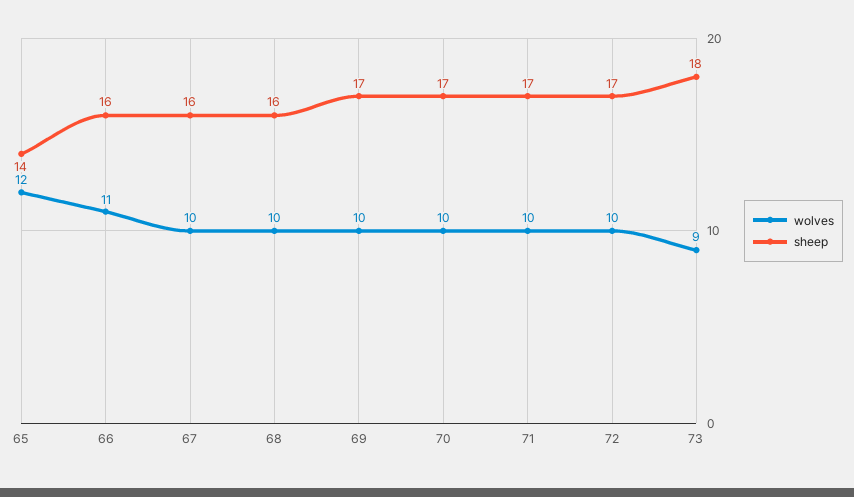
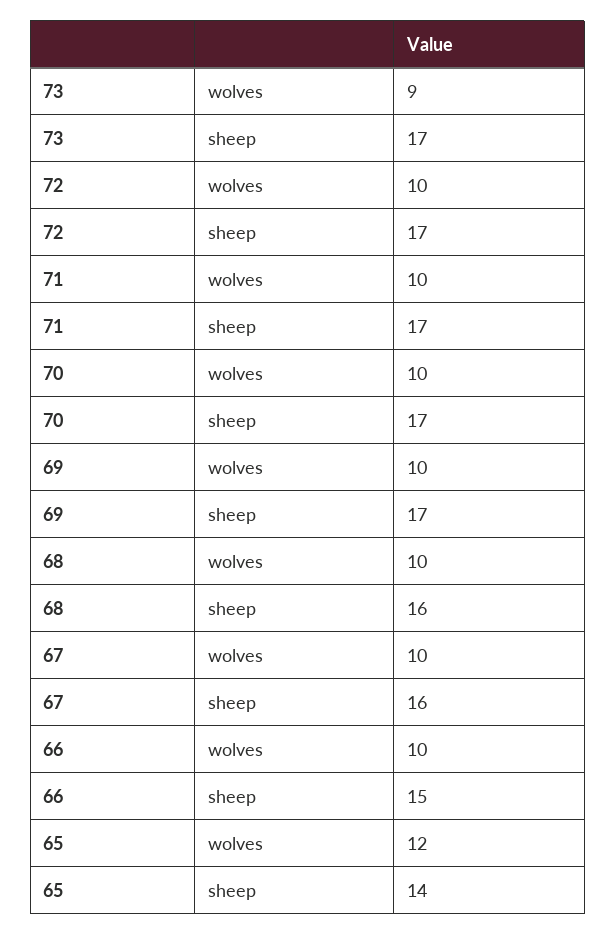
  {
    "wolves": {
      "65": 12,
-     "66": 11,
+     "66": 10,
      "67": 10,
      "68": 10,
      "69": 10,
      "70": 10,
      "71": 10,
      "72": 10,
      "73": 9
    },
    "sheep": {
      "65": 14,
-     "66": 16,
+     "66": 15,
      "67": 16,
      "68": 16,
      "69": 17,
      "70": 17,
      "71": 17,
      "72": 17,
-     "73": 18
+     "73": 17
    }
  }

